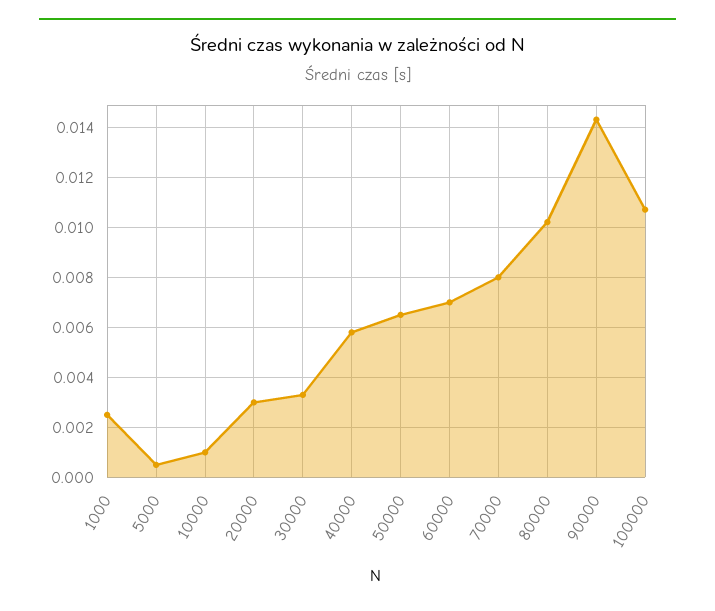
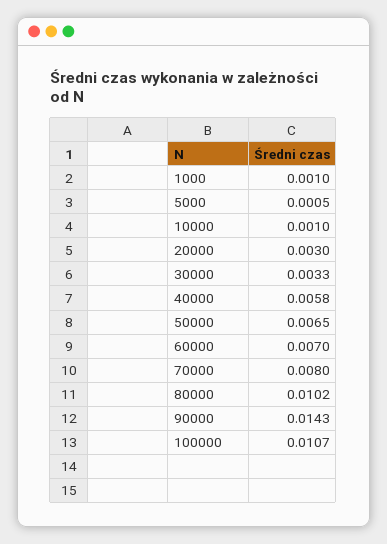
  {
-   "1000": 0.0025,
+   "1000": 0.001,
    "5000": 0.0005,
    "10000": 0.001,
    "20000": 0.003,
    "30000": 0.0033,
    "40000": 0.0058,
    "50000": 0.0065,
    "60000": 0.007,
    "70000": 0.008,
    "80000": 0.0102,
    "90000": 0.0143,
    "100000": 0.0107
  }

